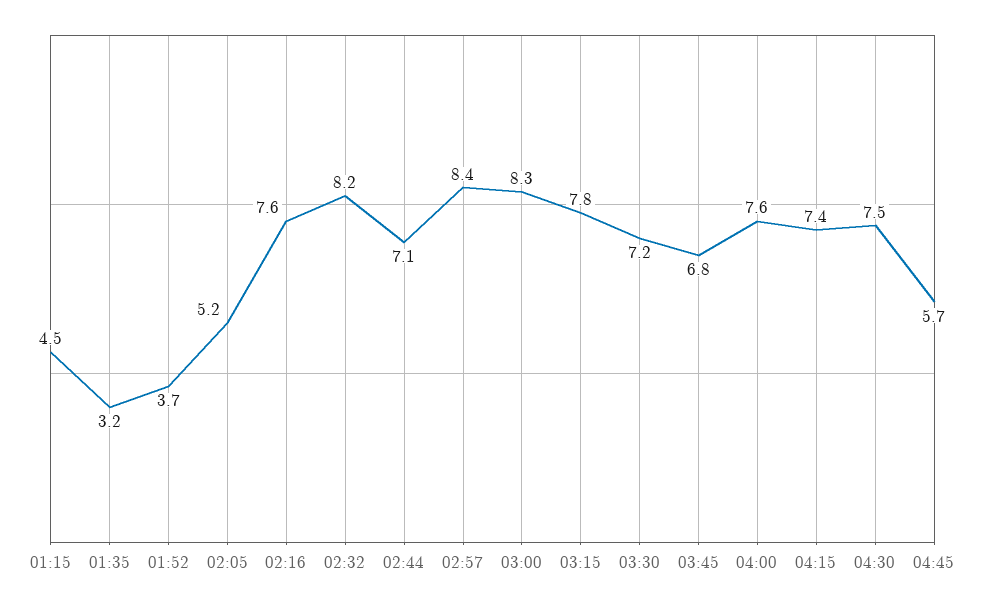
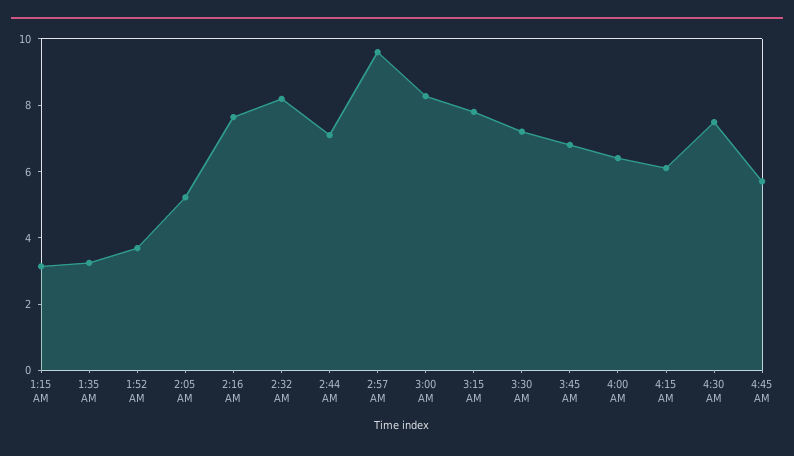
  {
-   "01:15": 4.5,
+   "01:15": 3,
    "01:35": 3.2,
    "01:52": 3.7,
    "02:05": 5.2,
    "02:16": 7.6,
    "02:32": 8.2,
    "02:44": 7.1,
-   "02:57": 8.4,
+   "02:57": 9.5,
    "03:00": 8.3,
    "03:15": 7.8,
    "03:30": 7.2,
    "03:45": 6.8,
-   "04:00": 7.6,
+   "04:00": 6.5,
-   "04:15": 7.4,
+   "04:15": 6,
    "04:30": 7.5,
    "04:45": 5.7
  }

